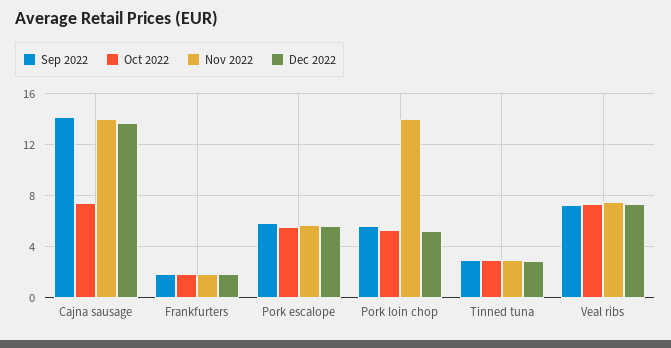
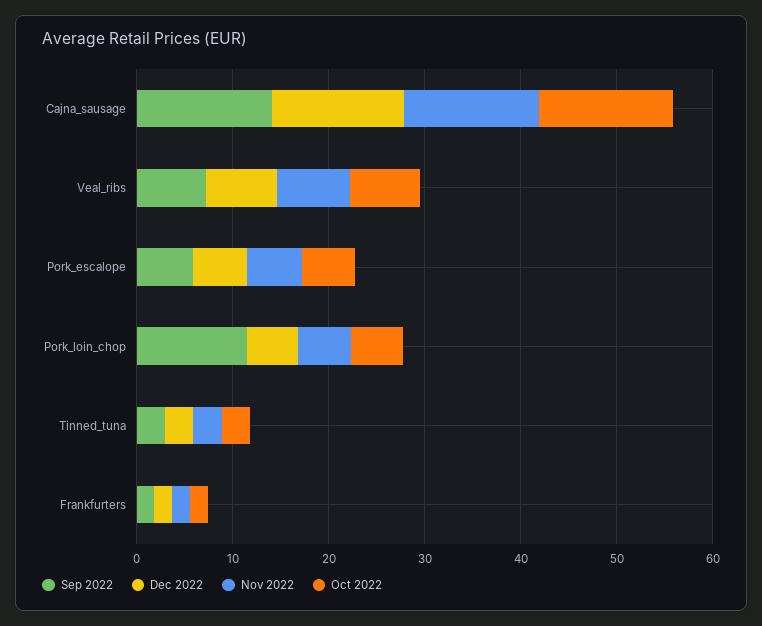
  {
    "Sep 2022": {
      "Cajna sausage": 14,
      "Frankfurters": 2,
      "Pork escalope": 6,
-     "Pork loin chop": 5.5,
+     "Pork loin chop": 12,
      "Tinned tuna": 3,
      "Veal ribs": 7.5
    },
    "Oct 2022": {
-     "Cajna sausage": 7.5,
+     "Cajna sausage": 14,
      "Frankfurters": 2,
      "Pork escalope": 5.5,
      "Pork loin chop": 5.5,
      "Tinned tuna": 3,
      "Veal ribs": 7.5
    },
    "Nov 2022": {
      "Cajna sausage": 14,
      "Frankfurters": 2,
      "Pork escalope": 5.5,
-     "Pork loin chop": 14,
+     "Pork loin chop": 6,
      "Tinned tuna": 3,
      "Veal ribs": 7.5
    },
    "Dec 2022": {
      "Cajna sausage": 13.5,
      "Frankfurters": 2,
      "Pork escalope": 5.5,
      "Pork loin chop": 5.5,
      "Tinned tuna": 3,
      "Veal ribs": 7.5
    }
  }

